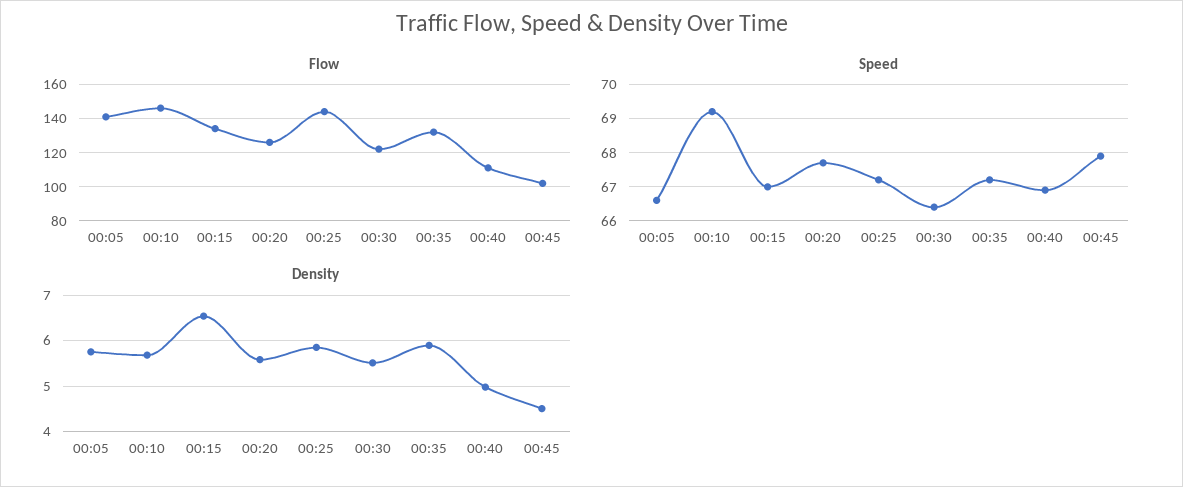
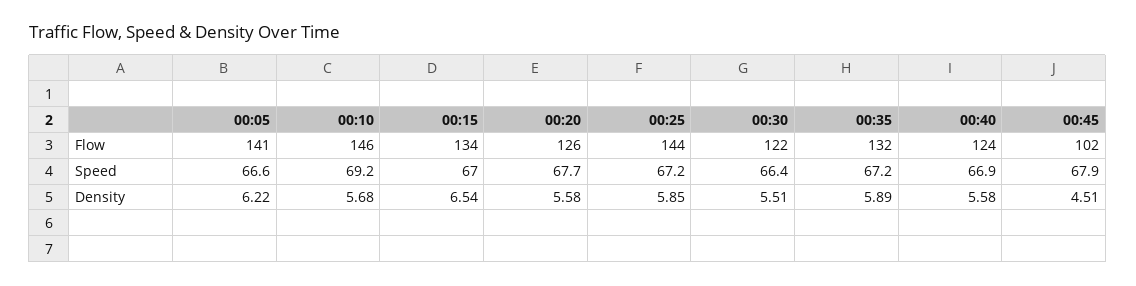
  {
    "Flow": {
      "00:05": 141,
      "00:10": 146,
      "00:15": 134,
      "00:20": 126,
      "00:25": 144,
      "00:30": 122,
      "00:35": 132,
-     "00:40": 110,
+     "00:40": 124,
      "00:45": 102
    },
    "Speed": {
      "00:05": 66.6,
      "00:10": 69.2,
      "00:15": 67,
      "00:20": 67.7,
      "00:25": 67.2,
      "00:30": 66.4,
      "00:35": 67.2,
      "00:40": 66.9,
      "00:45": 67.9
    },
    "Density": {
-     "00:05": 5.8,
+     "00:05": 6.22,
      "00:10": 5.68,
      "00:15": 6.54,
      "00:20": 5.58,
      "00:25": 5.85,
      "00:30": 5.51,
      "00:35": 5.89,
-     "00:40": 5,
+     "00:40": 5.58,
      "00:45": 4.51
    }
  }

